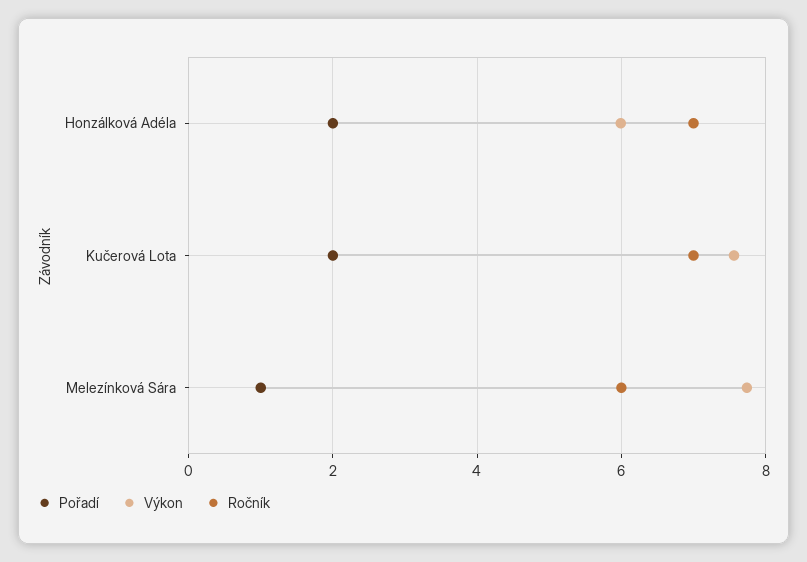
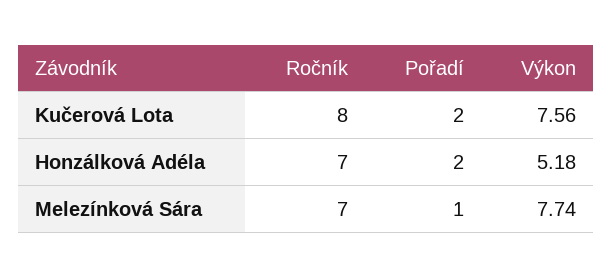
  {
    "Pořadí": {
      "Honzálková Adéla": 2,
      "Kučerová Lota": 2,
      "Melezínková Sára": 1
    },
    "Výkon": {
-     "Honzálková Adéla": 6,
+     "Honzálková Adéla": 5.18,
      "Kučerová Lota": 7.56,
      "Melezínková Sára": 7.74
    },
    "Ročník": {
      "Honzálková Adéla": 7,
-     "Kučerová Lota": 7,
+     "Kučerová Lota": 8,
-     "Melezínková Sára": 6
+     "Melezínková Sára": 7
    }
  }

